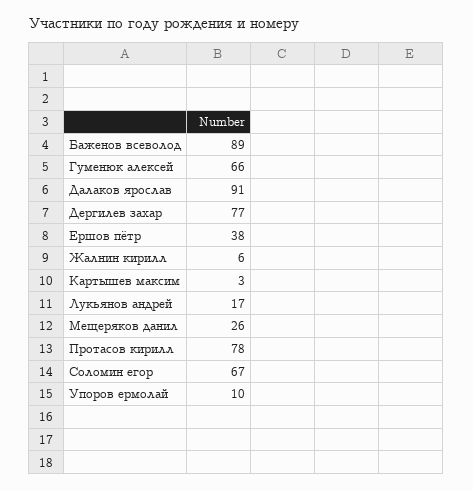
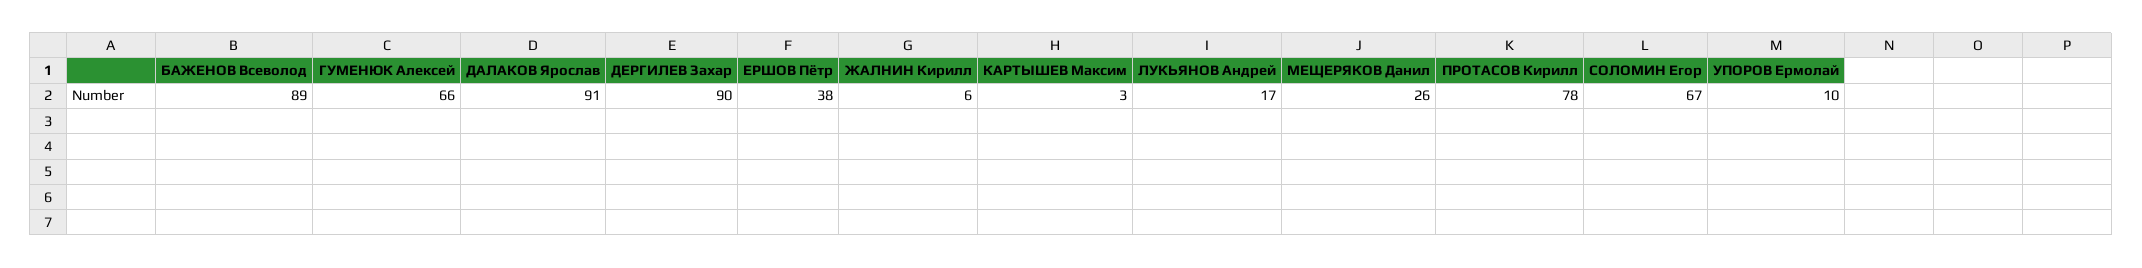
  {
    "Баженов всеволод": 89,
    "Гуменюк алексей": 66,
    "Далаков ярослав": 91,
-   "Дергилев захар": 77,
+   "Дергилев захар": 90,
    "Ершов пётр": 38,
    "Жалнин кирилл": 6,
    "Картышев максим": 3,
    "Лукьянов андрей": 17,
    "Мещеряков данил": 26,
    "Протасов кирилл": 78,
    "Соломин егор": 67,
    "Упоров ермолай": 10
  }

